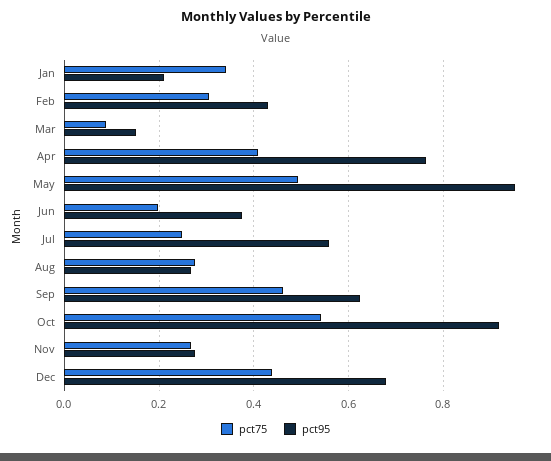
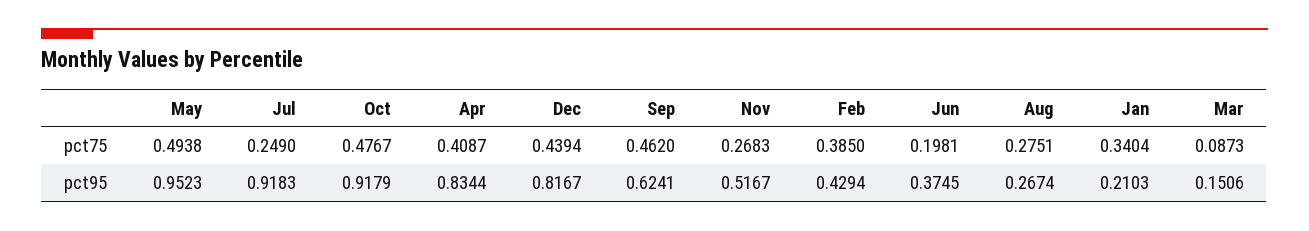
  {
    "pct75": {
      "Jan": 0.3404,
-     "Feb": 0.3,
+     "Feb": 0.385,
      "Mar": 0.0873,
      "Apr": 0.4087,
      "May": 0.4938,
      "Jun": 0.1981,
      "Jul": 0.249,
      "Aug": 0.2751,
      "Sep": 0.462,
-     "Oct": 0.54,
+     "Oct": 0.4767,
      "Nov": 0.2683,
      "Dec": 0.4394
    },
    "pct95": {
      "Jan": 0.2103,
      "Feb": 0.4294,
      "Mar": 0.1506,
-     "Apr": 0.76,
+     "Apr": 0.8344,
      "May": 0.9523,
      "Jun": 0.3745,
-     "Jul": 0.56,
+     "Jul": 0.9183,
      "Aug": 0.2674,
      "Sep": 0.6241,
      "Oct": 0.9179,
-     "Nov": 0.28,
+     "Nov": 0.5167,
-     "Dec": 0.68
+     "Dec": 0.8167
    }
  }

